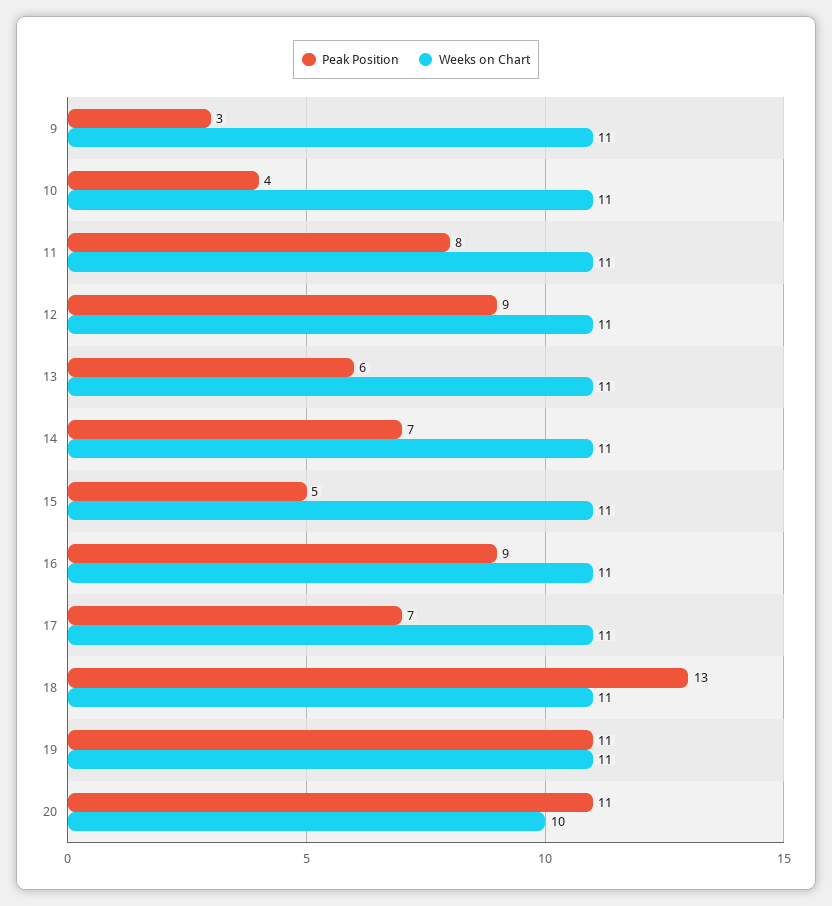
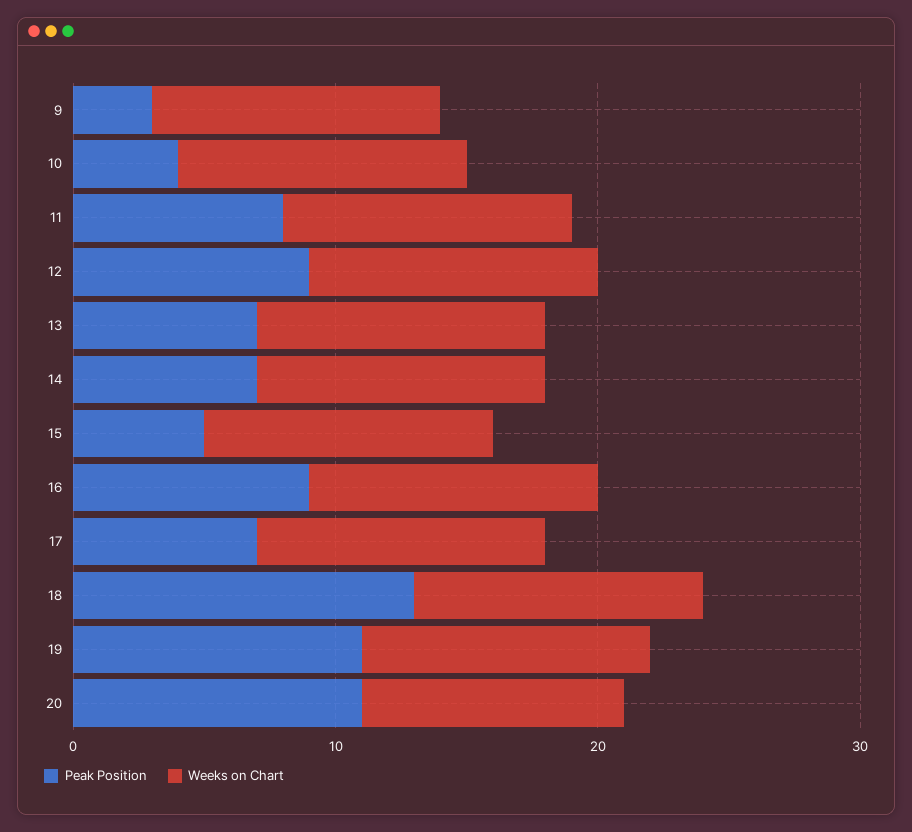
  {
    "Peak Position": {
      "9": 3,
      "10": 4,
      "11": 8,
      "12": 9,
-     "13": 6,
+     "13": 7,
      "14": 7,
      "15": 5,
      "16": 9,
      "17": 7,
      "18": 13,
      "19": 11,
      "20": 11
    },
    "Weeks on Chart": {
      "9": 11,
      "10": 11,
      "11": 11,
      "12": 11,
      "13": 11,
      "14": 11,
      "15": 11,
      "16": 11,
      "17": 11,
      "18": 11,
      "19": 11,
      "20": 10
    }
  }

